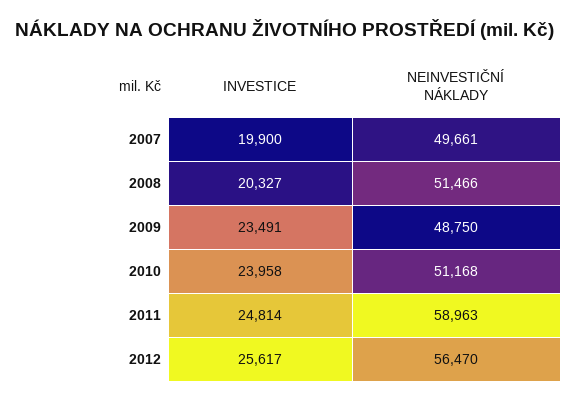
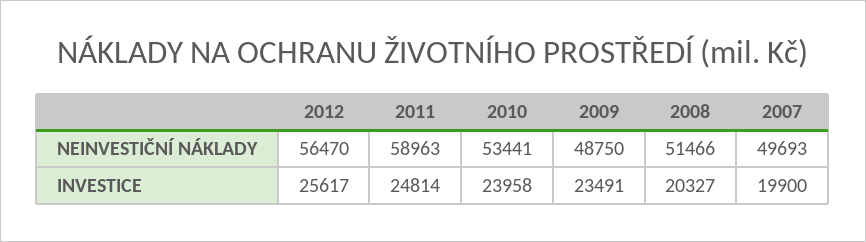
  {
    "INVESTICE": {
      "2007": 19900,
      "2008": 20327,
      "2009": 23491,
      "2010": 23958,
      "2011": 24814,
      "2012": 25617
    },
    "NEINVESTIČNÍ NÁKLADY": {
-     "2007": 49661,
+     "2007": 49693,
      "2008": 51466,
      "2009": 48750,
-     "2010": 51168,
+     "2010": 53441,
      "2011": 58963,
      "2012": 56470
    }
  }

